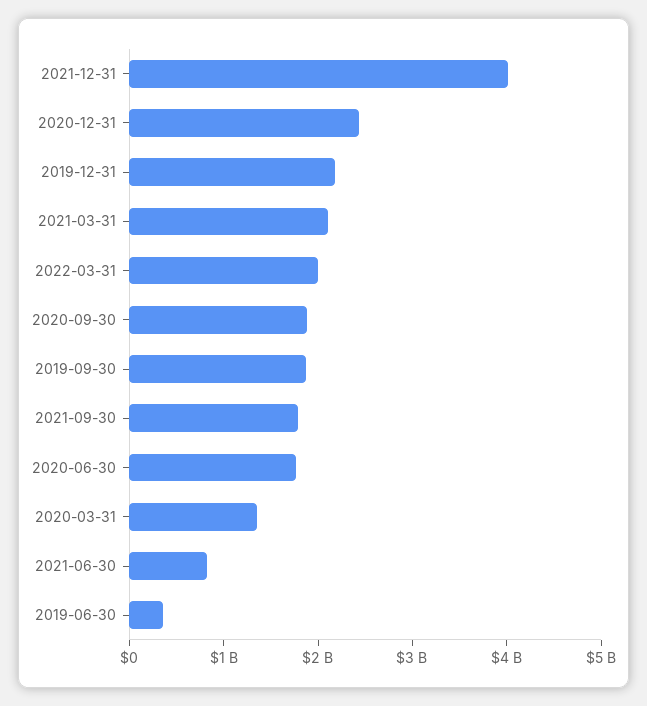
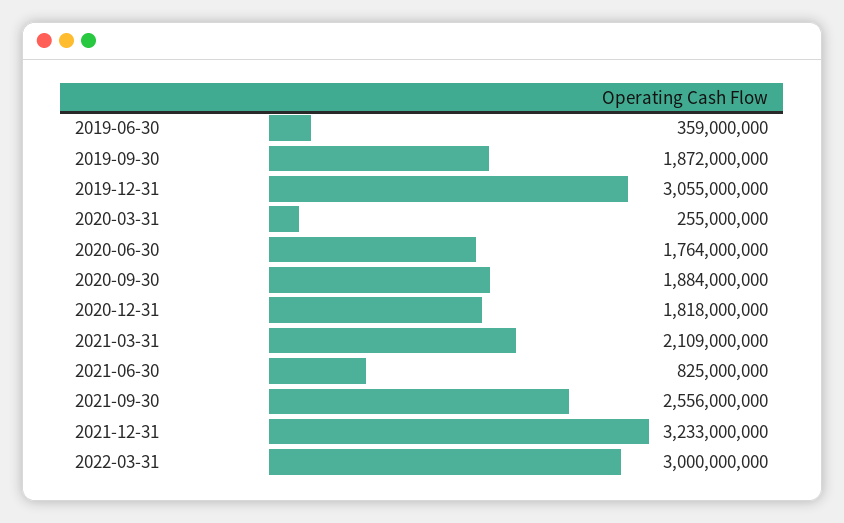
  {
-   "2021-12-31": 4000000000,
+   "2021-12-31": 3233000000,
-   "2020-12-31": 2400000000,
+   "2020-12-31": 1818000000,
-   "2019-12-31": 2200000000,
+   "2019-12-31": 3055000000,
    "2021-03-31": 2109000000,
-   "2022-03-31": 2000000000,
+   "2022-03-31": 3000000000,
    "2020-09-30": 1884000000,
    "2019-09-30": 1872000000,
-   "2021-09-30": 1800000000,
+   "2021-09-30": 2556000000,
    "2020-06-30": 1764000000,
-   "2020-03-31": 1400000000,
+   "2020-03-31": 255000000,
    "2021-06-30": 825000000,
    "2019-06-30": 359000000
  }

